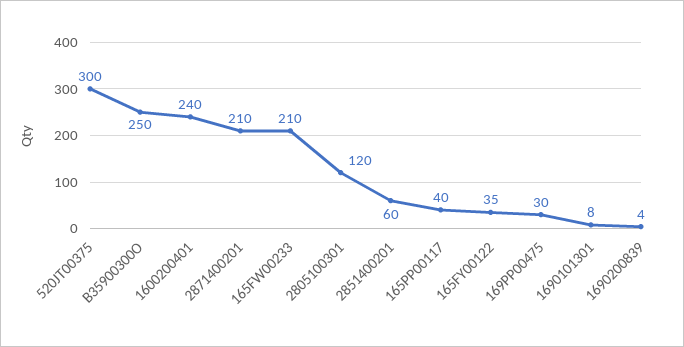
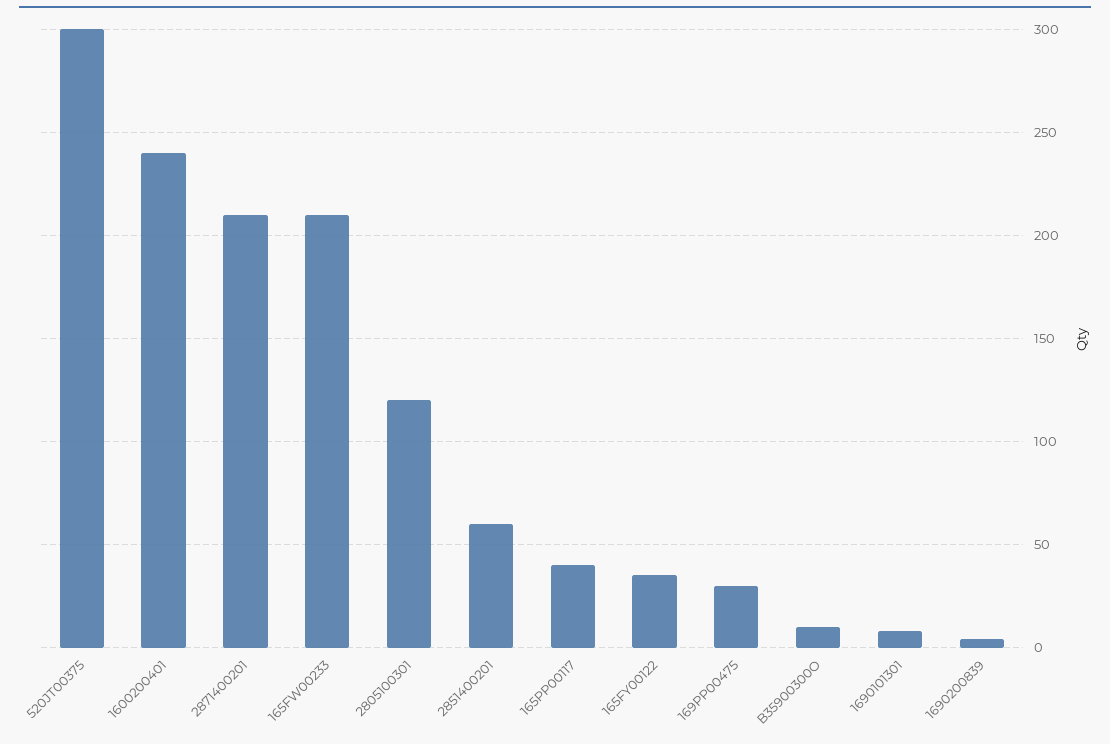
  {
    "520JT00375": 300,
-   "B35900300O": 250,
+   "B35900300O": 10,
    "1600200401": 240,
    "2871400201": 210,
    "165FW00233": 210,
    "2805100301": 120,
    "2851400201": 60,
    "165PP00117": 40,
    "165FY00122": 35,
    "169PP00475": 30,
    "1690101301": 8,
    "1690200839": 4
  }

